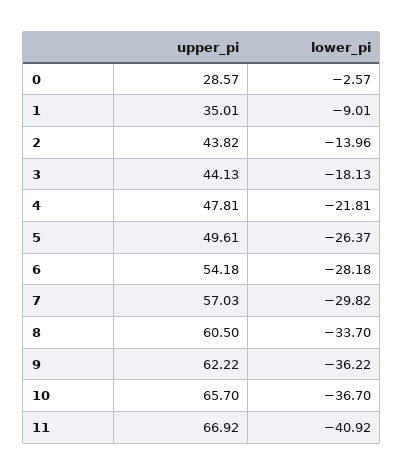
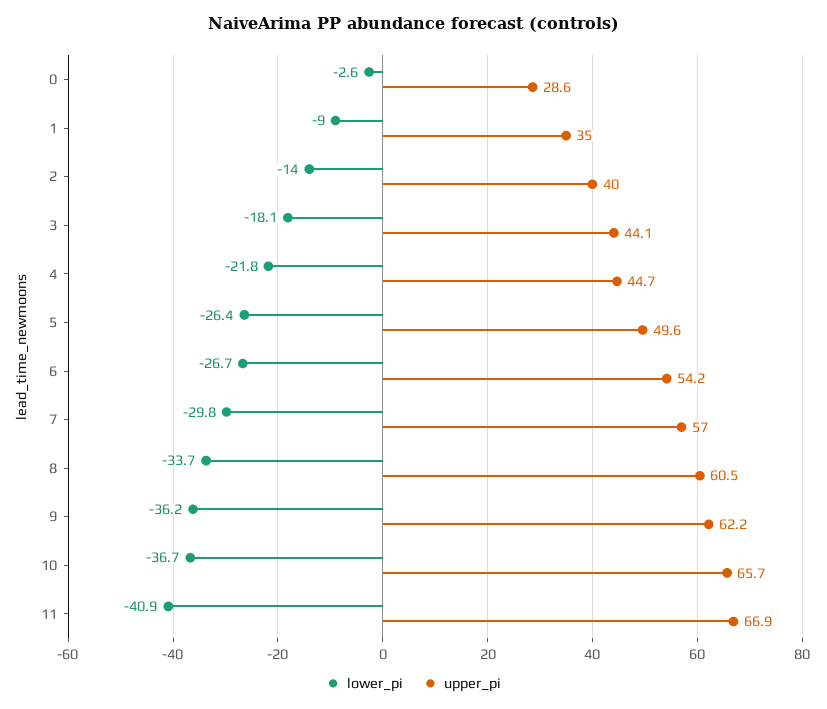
  {
    "upper_pi": {
      "0": 28.57,
      "1": 35.01,
-     "2": 43.82,
+     "2": 40,
      "3": 44.13,
-     "4": 47.81,
+     "4": 44.7,
      "5": 49.61,
      "6": 54.18,
      "7": 57.03,
      "8": 60.5,
      "9": 62.22,
      "10": 65.7,
      "11": 66.92
    },
    "lower_pi": {
      "0": -2.57,
      "1": -9.01,
      "2": -13.96,
      "3": -18.13,
      "4": -21.81,
      "5": -26.37,
-     "6": -28.18,
+     "6": -26.7,
      "7": -29.82,
      "8": -33.7,
      "9": -36.22,
      "10": -36.7,
      "11": -40.92
    }
  }

